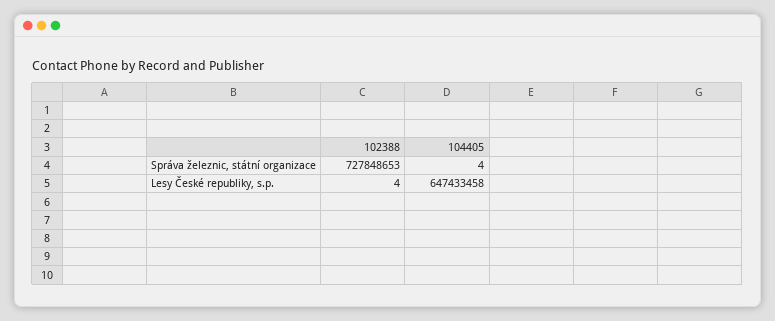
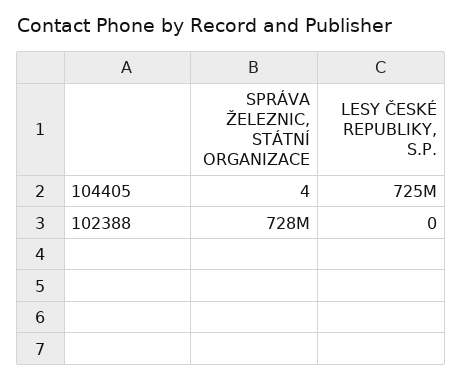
  {
    "102388": {
      "Správa železnic, státní organizace": 727848653,
-     "Lesy České republiky, s.p.": 4
+     "Lesy České republiky, s.p.": 0
    },
    "104405": {
      "Správa železnic, státní organizace": 4,
-     "Lesy České republiky, s.p.": 647433458
+     "Lesy České republiky, s.p.": 725000000
    }
  }

